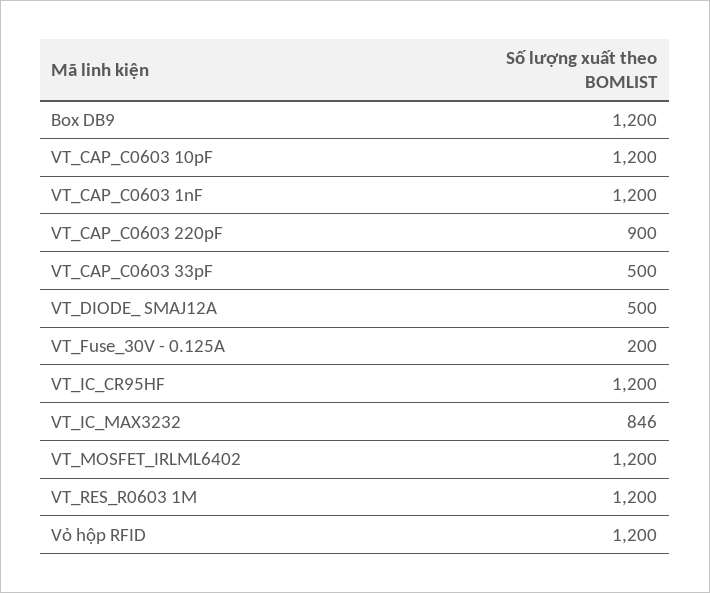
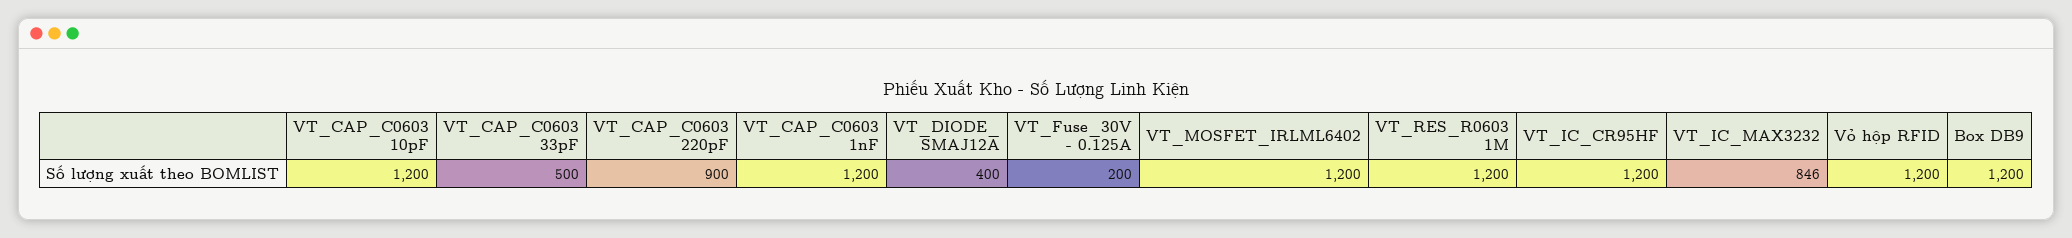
  {
    "Box DB9": 1200,
    "VT_CAP_C0603 10pF": 1200,
    "VT_CAP_C0603 1nF": 1200,
    "VT_CAP_C0603 220pF": 900,
    "VT_CAP_C0603 33pF": 500,
-   "VT_DIODE_ SMAJ12A": 500,
+   "VT_DIODE_ SMAJ12A": 400,
    "VT_Fuse_30V - 0.125A": 200,
    "VT_IC_CR95HF": 1200,
    "VT_IC_MAX3232": 846,
    "VT_MOSFET_IRLML6402": 1200,
    "VT_RES_R0603 1M": 1200,
    "Vỏ hộp RFID": 1200
  }

